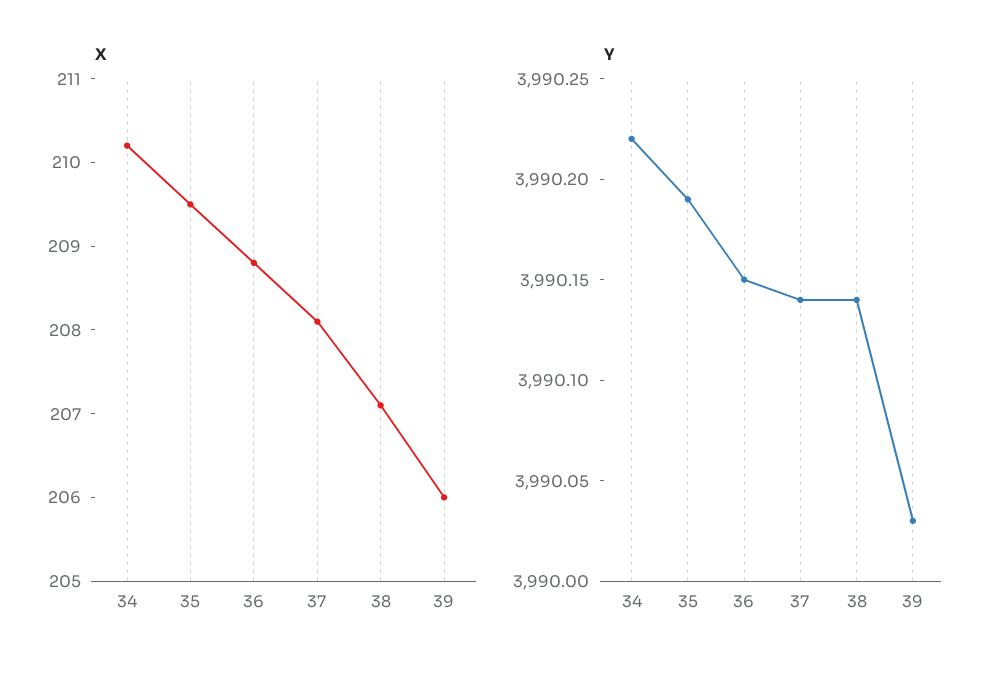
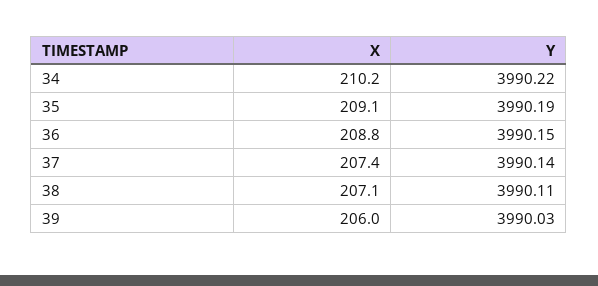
  {
    "X": {
      "34": 210.2,
-     "35": 209.5,
+     "35": 209.1,
      "36": 208.8,
-     "37": 208.1,
+     "37": 207.4,
      "38": 207.1,
      "39": 206
    },
    "Y": {
      "34": 3990.22,
      "35": 3990.19,
      "36": 3990.15,
      "37": 3990.14,
-     "38": 3990.14,
+     "38": 3990.11,
      "39": 3990.03
    }
  }

